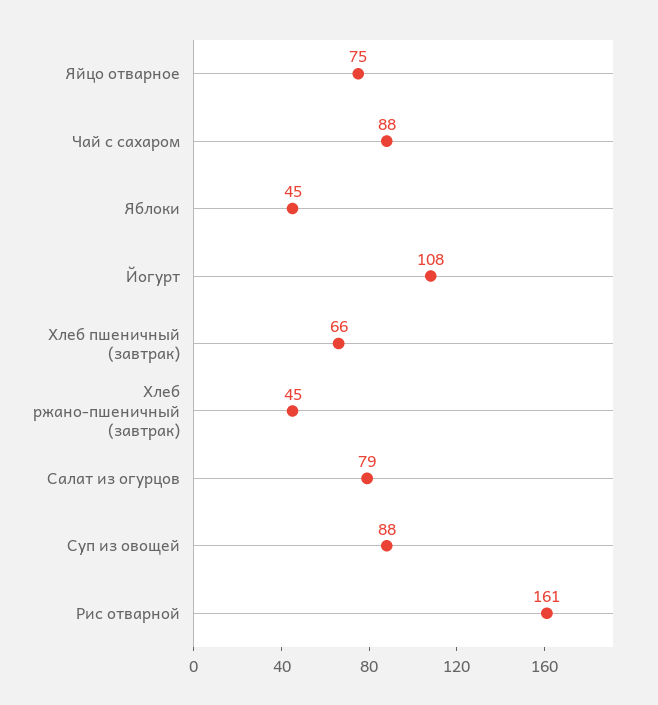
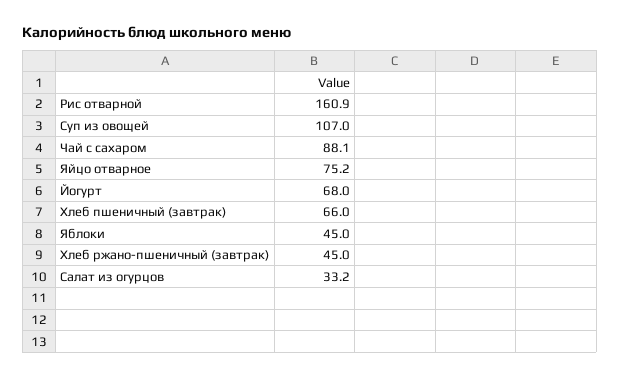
  {
    "Яйцо отварное": 75.2,
    "Чай с сахаром": 88.1,
    "Яблоки": 45,
-   "Йогурт": 108,
+   "Йогурт": 68,
    "Хлеб пшеничный (завтрак)": 66,
    "Хлеб ржано-пшеничный (завтрак)": 45,
-   "Салат из огурцов": 79,
+   "Салат из огурцов": 33.2,
-   "Суп из овощей": 88,
+   "Суп из овощей": 107,
    "Рис отварной": 160.9
  }

